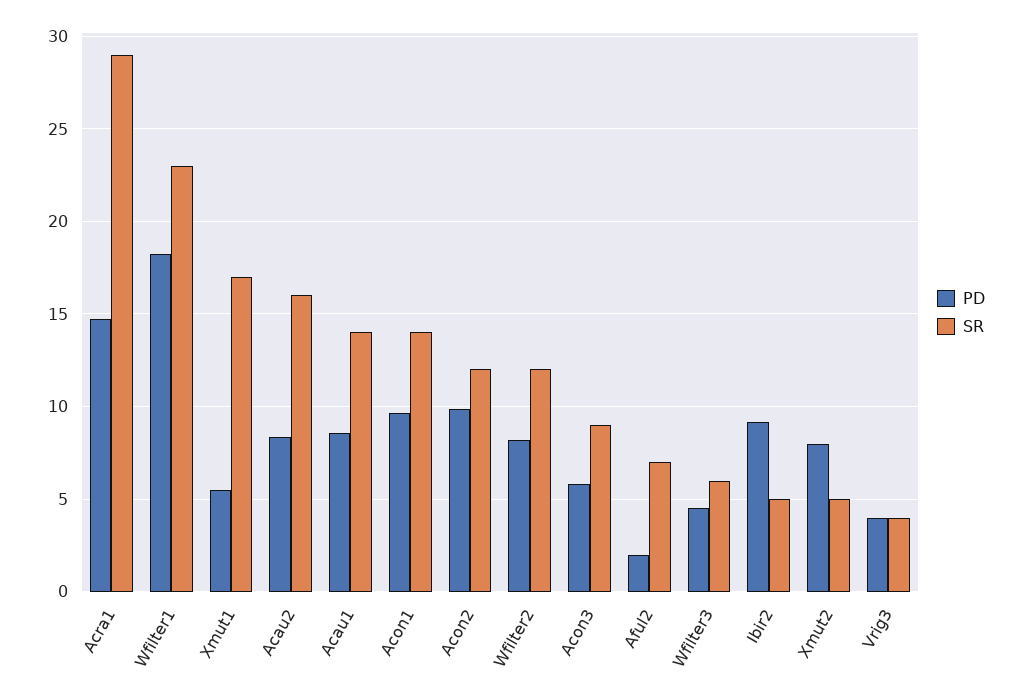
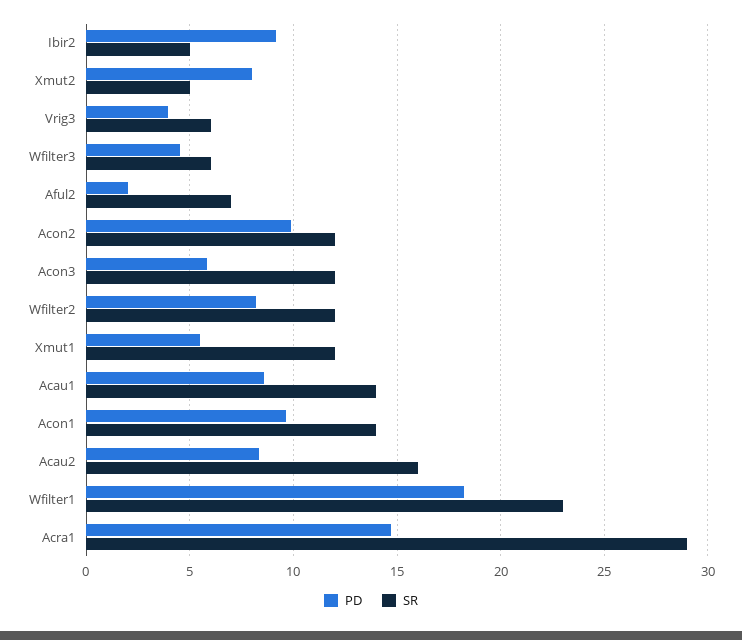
  {
    "PD": {
      "Acra1": 14.5,
      "Wfilter1": 18,
      "Xmut1": 5.5,
      "Acau2": 8.5,
      "Acau1": 8.5,
      "Acon1": 9.5,
      "Acon2": 10,
      "Wfilter2": 8,
      "Acon3": 6,
      "Aful2": 2,
      "Wfilter3": 4.5,
      "Ibir2": 9,
      "Xmut2": 8,
      "Vrig3": 4
    },
    "SR": {
      "Acra1": 29,
      "Wfilter1": 23,
-     "Xmut1": 17,
+     "Xmut1": 12,
      "Acau2": 16,
      "Acau1": 14,
      "Acon1": 14,
      "Acon2": 12,
      "Wfilter2": 12,
-     "Acon3": 9,
+     "Acon3": 12,
      "Aful2": 7,
      "Wfilter3": 6,
      "Ibir2": 5,
      "Xmut2": 5,
-     "Vrig3": 4
+     "Vrig3": 6
    }
  }

